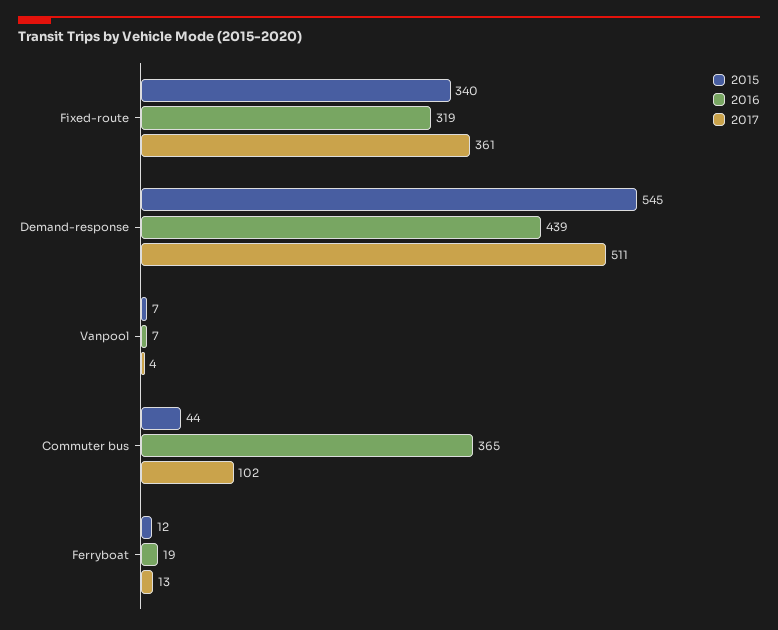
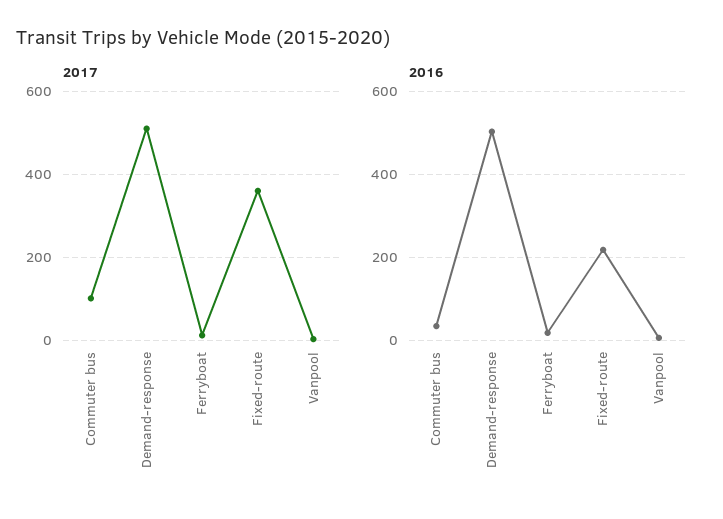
  {
-   "2015": {
-     "Fixed-route": 340,
-     "Demand-response": 545,
-     "Vanpool": 7,
-     "Commuter bus": 44,
-     "Ferryboat": 12
-   },
    "2016": {
-     "Fixed-route": 319,
+     "Fixed-route": 220,
-     "Demand-response": 439,
+     "Demand-response": 500,
      "Vanpool": 7,
-     "Commuter bus": 365,
+     "Commuter bus": 40,
      "Ferryboat": 19
    },
    "2017": {
      "Fixed-route": 361,
      "Demand-response": 511,
      "Vanpool": 4,
      "Commuter bus": 102,
      "Ferryboat": 13
    }
  }

